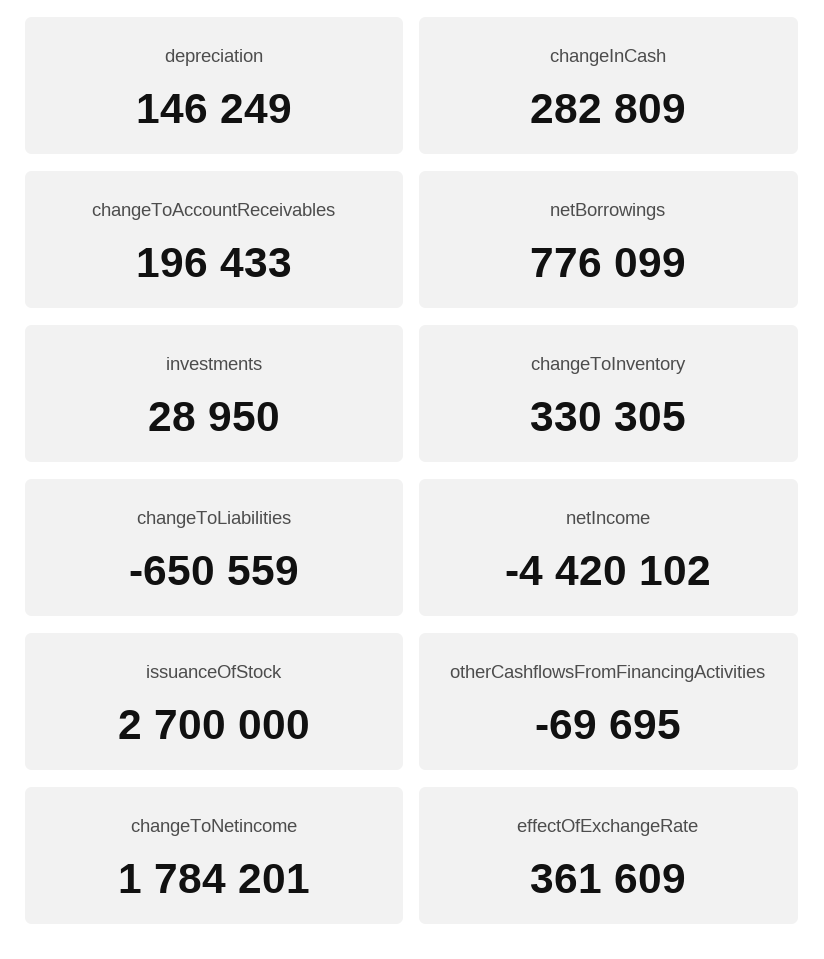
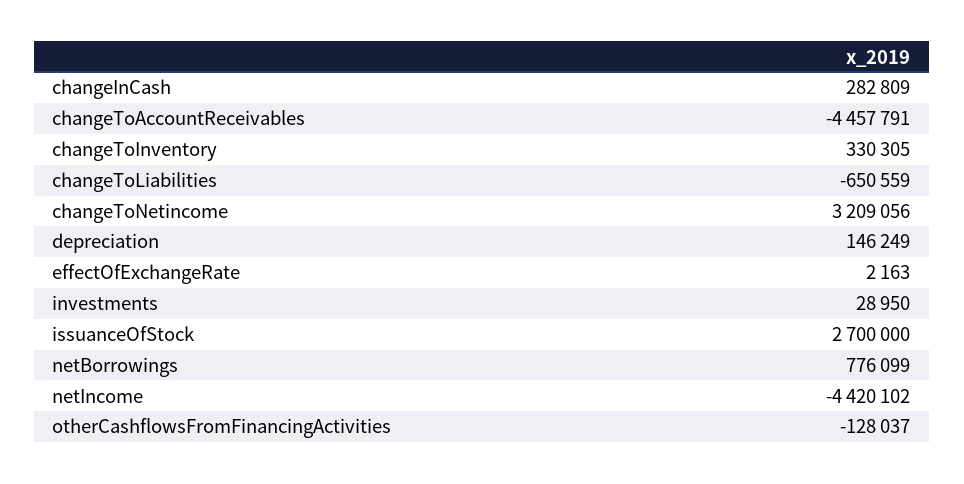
  {
    "depreciation": 146249,
    "changeInCash": 282809,
-   "changeToAccountReceivables": 196433,
+   "changeToAccountReceivables": -4457791,
    "netBorrowings": 776099,
    "investments": 28950,
    "changeToInventory": 330305,
    "changeToLiabilities": -650559,
    "netIncome": -4420102,
    "issuanceOfStock": 2700000,
-   "otherCashflowsFromFinancingActivities": -69695,
+   "otherCashflowsFromFinancingActivities": -128037,
-   "changeToNetincome": 1784201,
+   "changeToNetincome": 3209056,
-   "effectOfExchangeRate": 361609
+   "effectOfExchangeRate": 2163
  }

